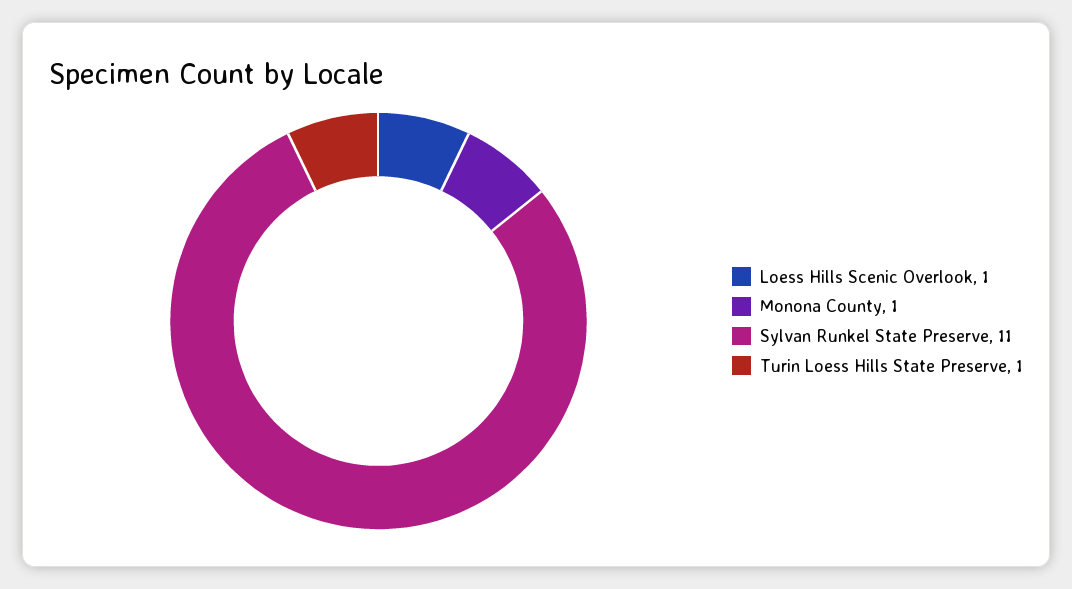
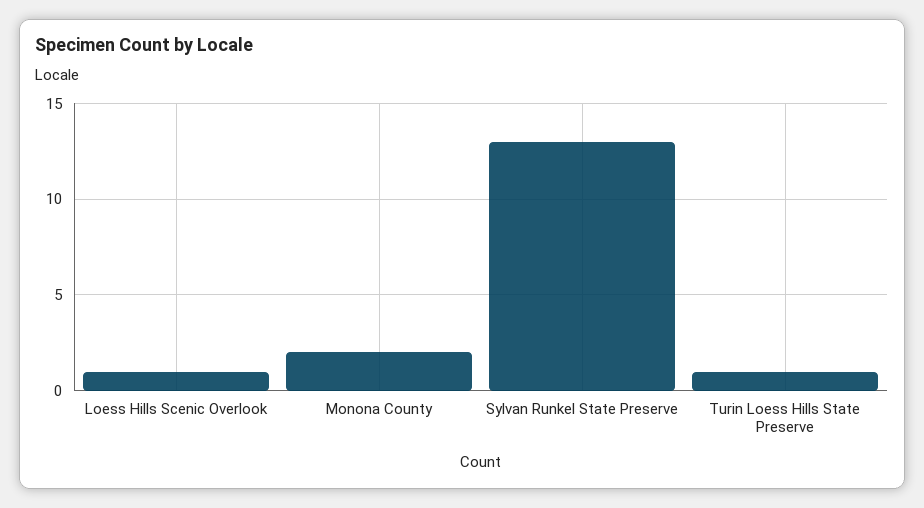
  {
    "Loess Hills Scenic Overlook": 1,
-   "Monona County": 1,
+   "Monona County": 2,
-   "Sylvan Runkel State Preserve": 11,
+   "Sylvan Runkel State Preserve": 13,
    "Turin Loess Hills State Preserve": 1
  }

